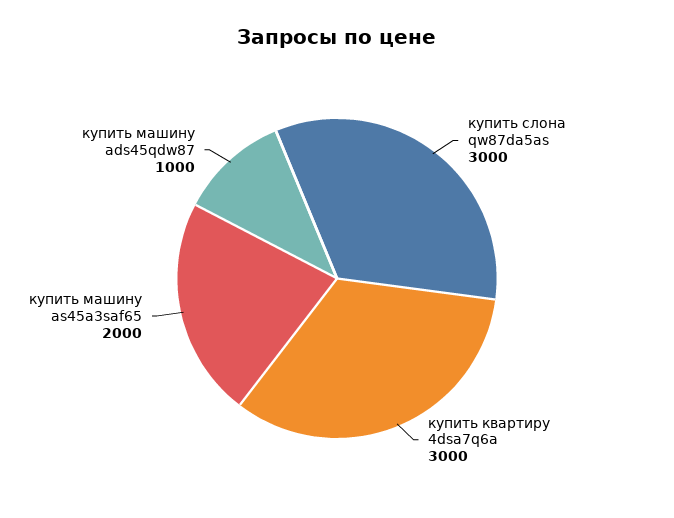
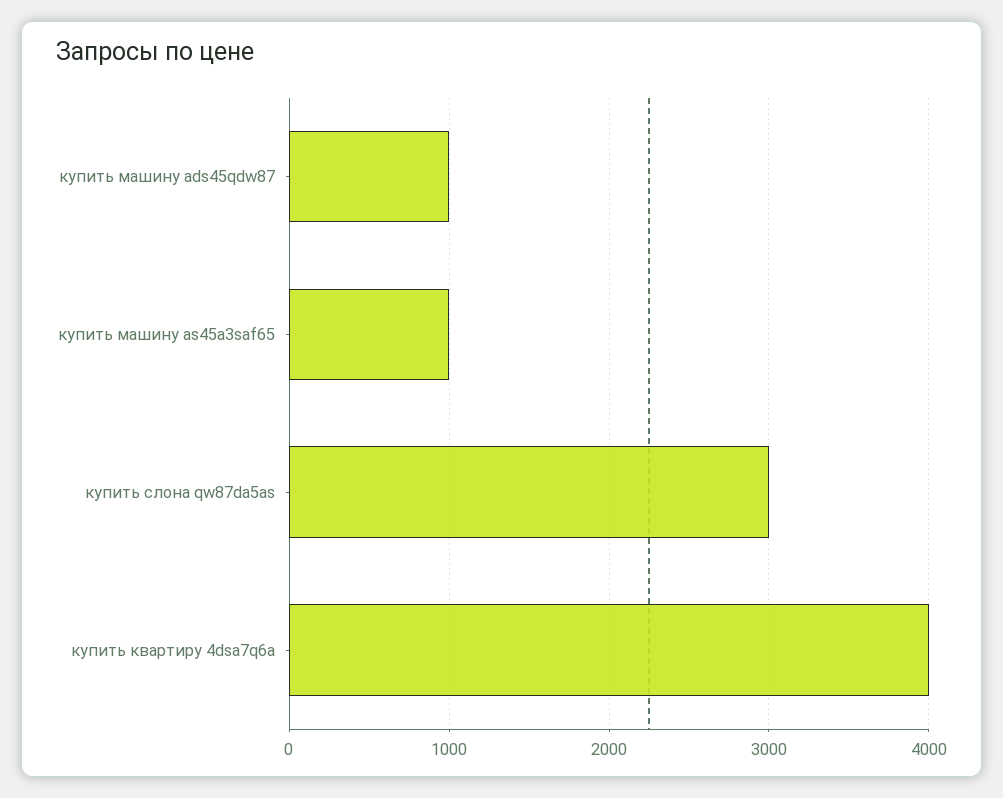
  {
    "купить слона qw87da5as": 3000,
-   "купить квартиру 4dsa7q6a": 3000,
+   "купить квартиру 4dsa7q6a": 4000,
-   "купить машину as45a3saf65": 2000,
+   "купить машину as45a3saf65": 1000,
    "купить машину ads45qdw87": 1000
  }

